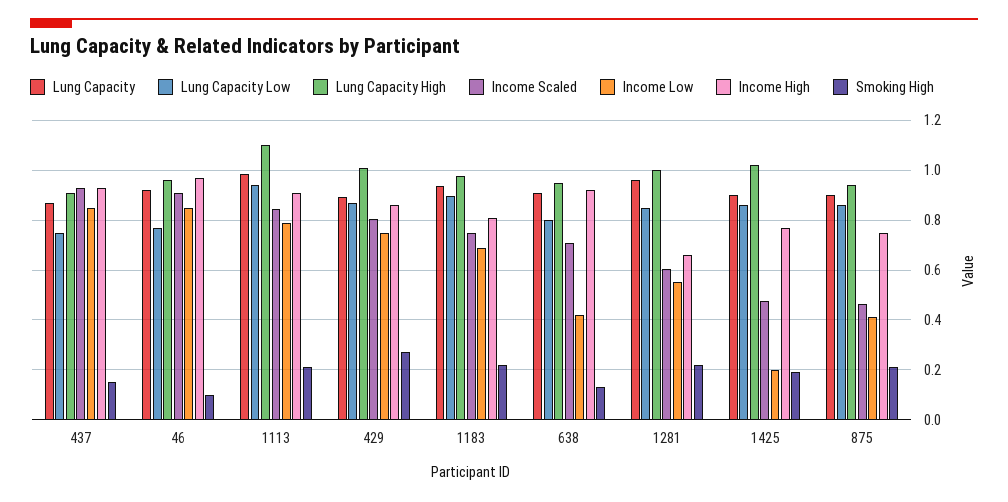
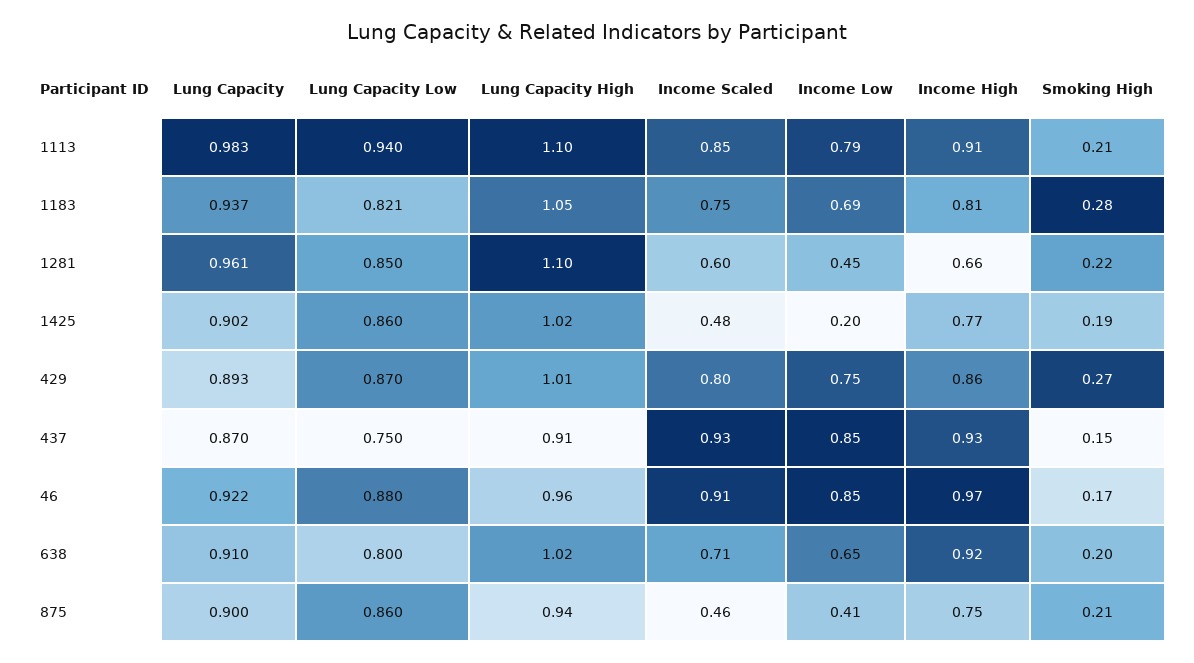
  {
    "Lung Capacity": {
      "437": 0.87,
      "46": 0.922,
      "1113": 0.983,
      "429": 0.893,
      "1183": 0.937,
      "638": 0.91,
      "1281": 0.961,
      "1425": 0.902,
      "875": 0.9
    },
    "Lung Capacity Low": {
      "437": 0.75,
-     "46": 0.775,
+     "46": 0.88,
      "1113": 0.94,
      "429": 0.87,
-     "1183": 0.9,
+     "1183": 0.821,
      "638": 0.8,
      "1281": 0.85,
      "1425": 0.86,
      "875": 0.86
    },
    "Lung Capacity High": {
      "437": 0.91,
      "46": 0.96,
      "1113": 1.1,
      "429": 1.01,
-     "1183": 0.975,
+     "1183": 1.05,
-     "638": 0.95,
+     "638": 1.02,
-     "1281": 1,
+     "1281": 1.1,
      "1425": 1.02,
      "875": 0.94
    },
    "Income Scaled": {
      "437": 0.93,
      "46": 0.91,
      "1113": 0.85,
      "429": 0.8,
      "1183": 0.75,
      "638": 0.71,
      "1281": 0.6,
      "1425": 0.48,
      "875": 0.46
    },
    "Income Low": {
      "437": 0.85,
      "46": 0.85,
      "1113": 0.79,
      "429": 0.75,
      "1183": 0.69,
-     "638": 0.425,
+     "638": 0.65,
-     "1281": 0.55,
+     "1281": 0.45,
      "1425": 0.2,
      "875": 0.41
    },
    "Income High": {
      "437": 0.93,
      "46": 0.97,
      "1113": 0.91,
      "429": 0.86,
      "1183": 0.81,
      "638": 0.92,
      "1281": 0.66,
      "1425": 0.77,
      "875": 0.75
    },
    "Smoking High": {
      "437": 0.15,
-     "46": 0.1,
+     "46": 0.17,
      "1113": 0.21,
      "429": 0.27,
-     "1183": 0.225,
+     "1183": 0.28,
-     "638": 0.125,
+     "638": 0.2,
      "1281": 0.22,
      "1425": 0.19,
      "875": 0.21
    }
  }

